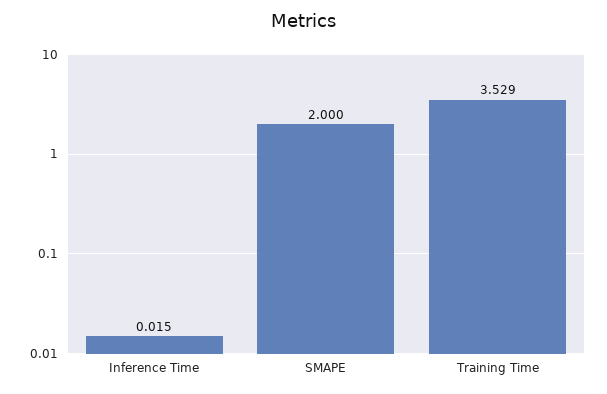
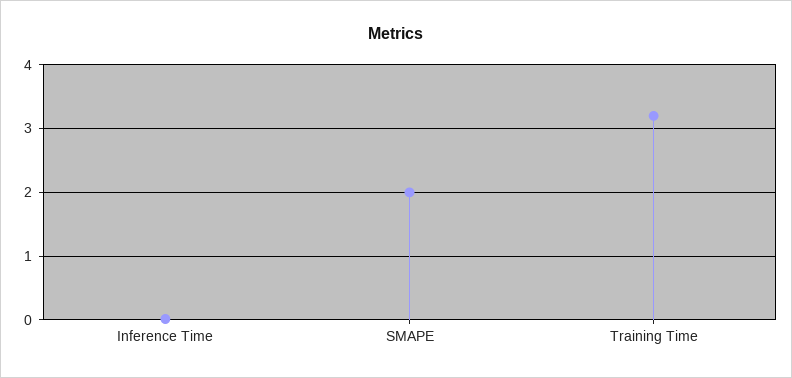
  {
    "Inference Time": 0.015,
    "SMAPE": 2,
-   "Training Time": 3.529
+   "Training Time": 3.2
  }

